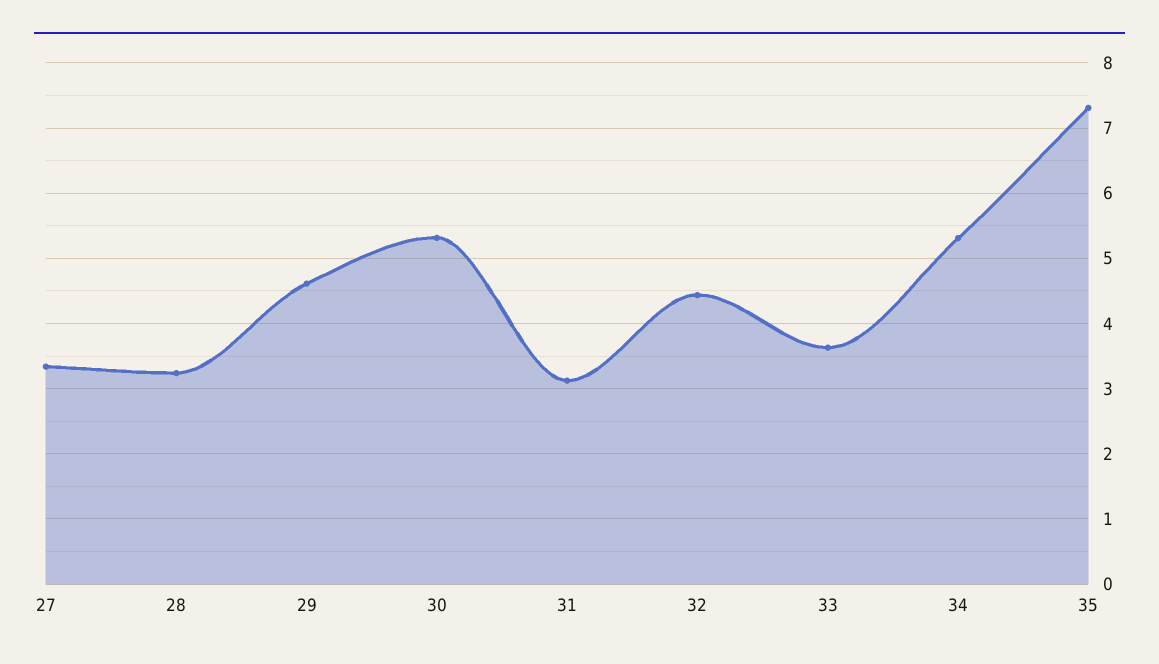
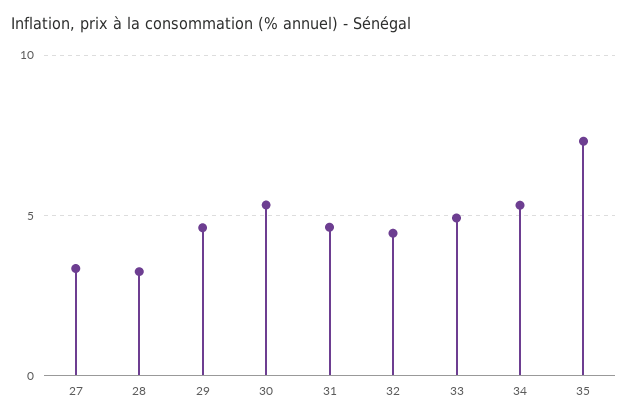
  {
    "27": 3.3,
    "28": 3.2,
    "29": 4.6,
    "30": 5.3,
-   "31": 3.1,
+   "31": 4.5,
    "32": 4.4,
-   "33": 3.6,
+   "33": 5,
    "34": 5.3,
    "35": 7.3
  }

